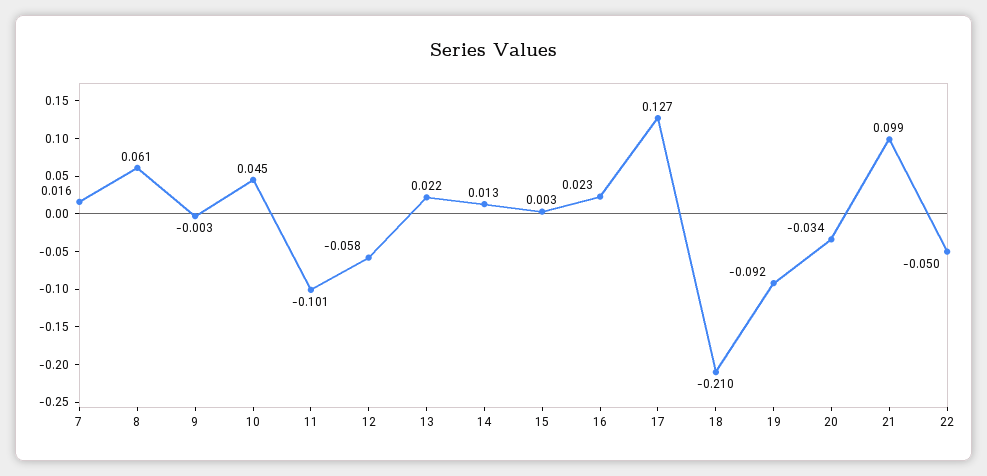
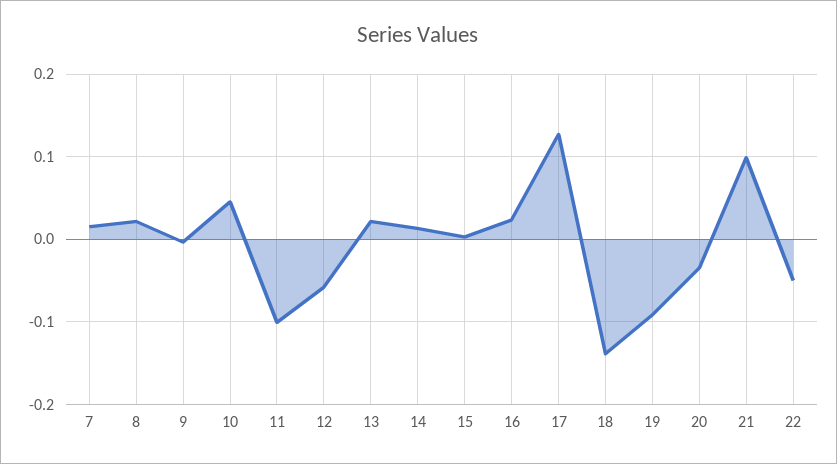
  {
    "7": 0.016,
-   "8": 0.061,
+   "8": 0.02,
    "9": -0.003,
    "10": 0.045,
    "11": -0.101,
    "12": -0.058,
    "13": 0.022,
    "14": 0.013,
    "15": 0.003,
    "16": 0.023,
    "17": 0.127,
-   "18": -0.21,
+   "18": -0.14,
    "19": -0.092,
    "20": -0.034,
    "21": 0.099,
    "22": -0.05
  }

